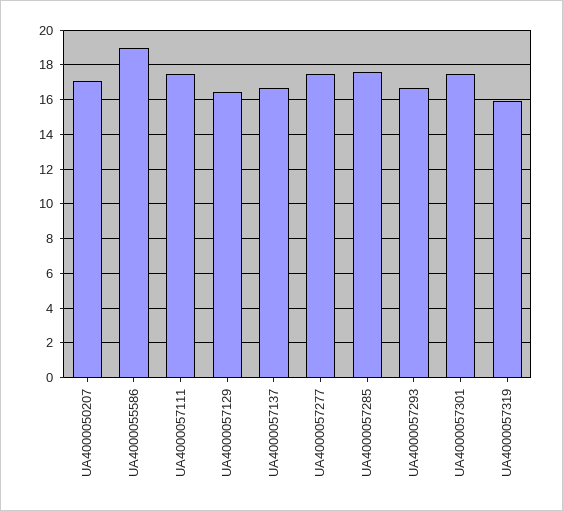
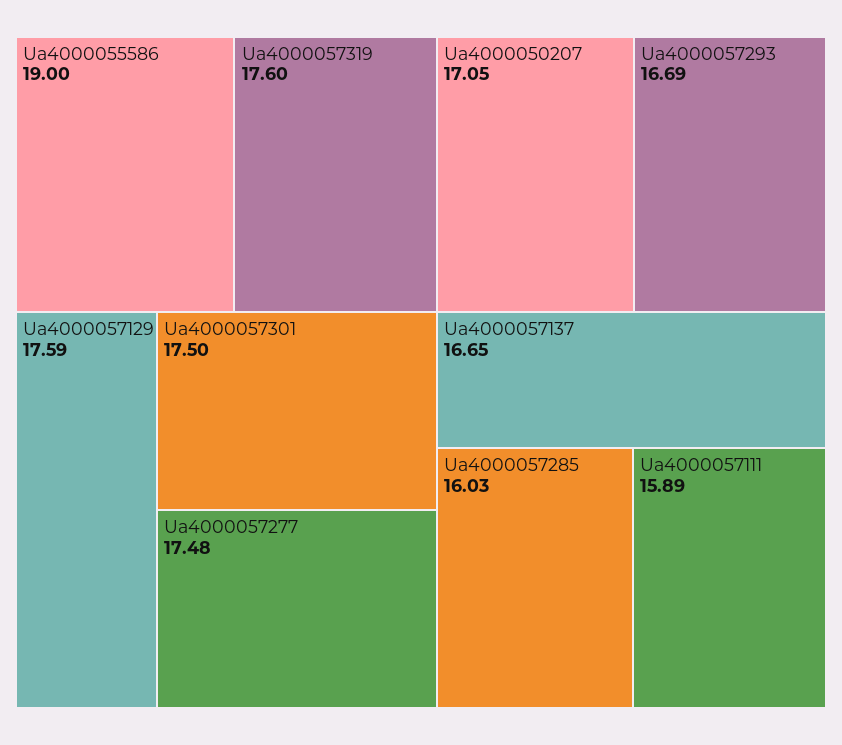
  {
    "UA4000050207": 17.05,
    "UA4000055586": 19,
-   "UA4000057111": 17.5,
+   "UA4000057111": 15.89,
-   "UA4000057129": 16.5,
+   "UA4000057129": 17.59,
    "UA4000057137": 16.65,
    "UA4000057277": 17.48,
-   "UA4000057285": 17.5,
+   "UA4000057285": 16.03,
    "UA4000057293": 16.69,
    "UA4000057301": 17.5,
-   "UA4000057319": 16
+   "UA4000057319": 17.6
  }

